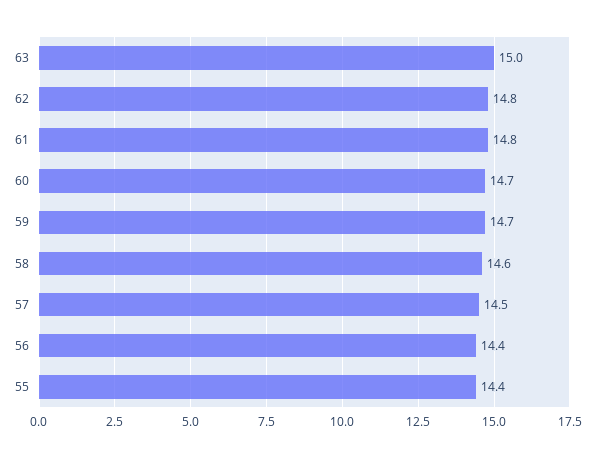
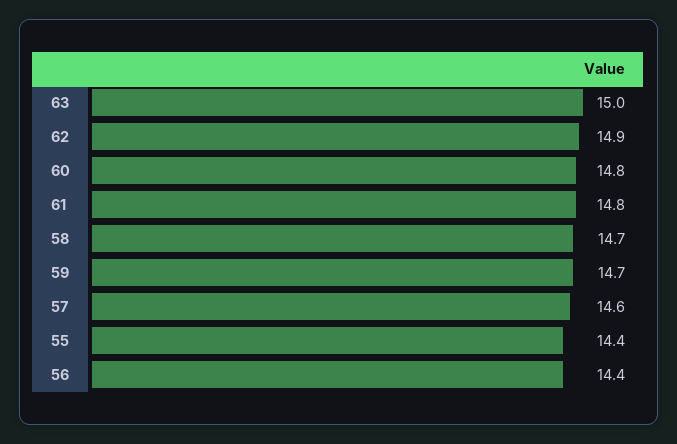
  {
    "63": 15,
-   "62": 14.8,
+   "62": 14.9,
    "61": 14.8,
-   "60": 14.7,
+   "60": 14.8,
    "59": 14.7,
-   "58": 14.6,
+   "58": 14.7,
-   "57": 14.5,
+   "57": 14.6,
    "56": 14.4,
    "55": 14.4
  }

